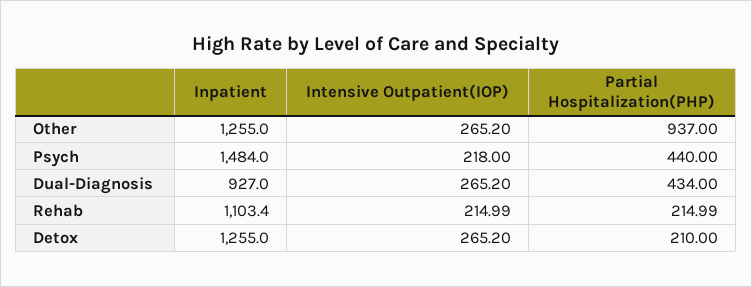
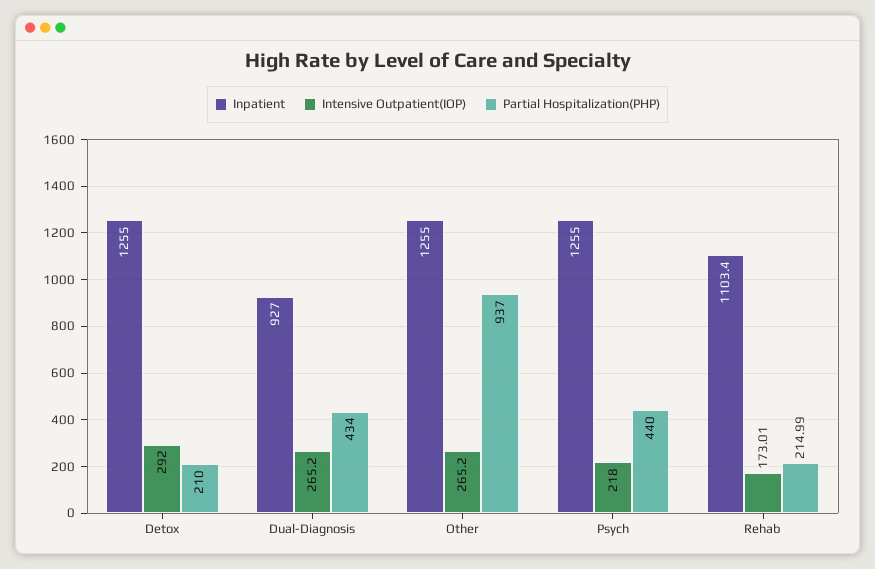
  {
    "Inpatient": {
      "Other": 1255,
-     "Psych": 1484,
+     "Psych": 1255,
      "Dual-Diagnosis": 927,
      "Rehab": 1103.4,
      "Detox": 1255
    },
    "Intensive Outpatient(IOP)": {
      "Other": 265.2,
      "Psych": 218,
      "Dual-Diagnosis": 265.2,
-     "Rehab": 214.99,
+     "Rehab": 173.01,
-     "Detox": 265.2
+     "Detox": 292
    },
    "Partial Hospitalization(PHP)": {
      "Other": 937,
      "Psych": 440,
      "Dual-Diagnosis": 434,
      "Rehab": 214.99,
      "Detox": 210
    }
  }

